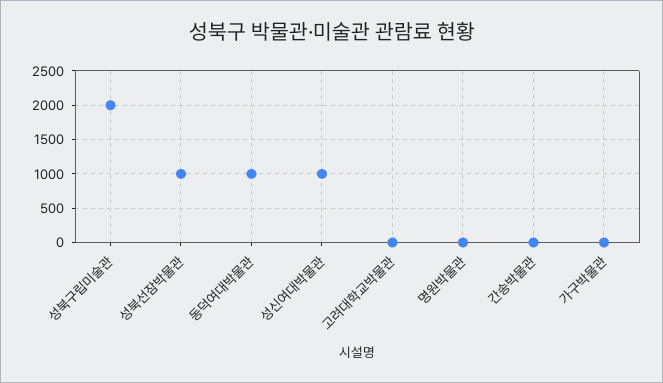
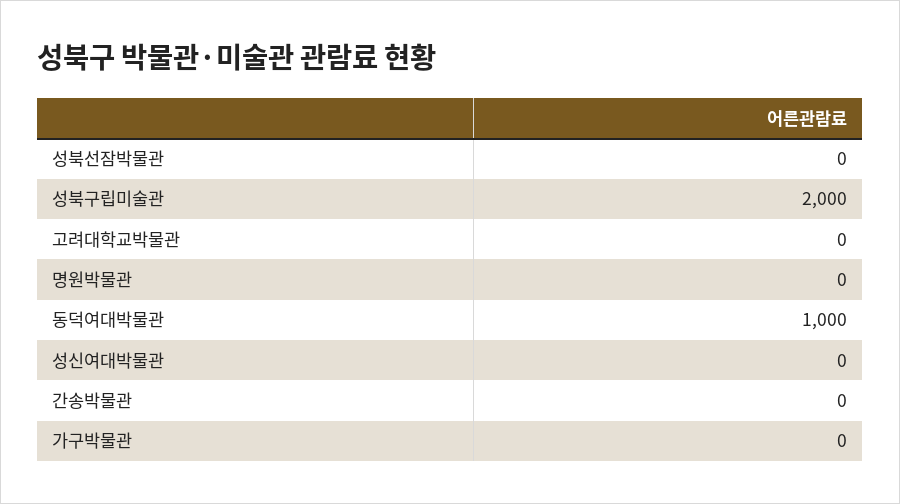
  {
    "성북구립미술관": 2000,
-   "성북선잠박물관": 1000,
+   "성북선잠박물관": 0,
    "동덕여대박물관": 1000,
-   "성신여대박물관": 1000,
+   "성신여대박물관": 0,
    "고려대학교박물관": 0,
    "명원박물관": 0,
    "간송박물관": 0,
    "가구박물관": 0
  }

